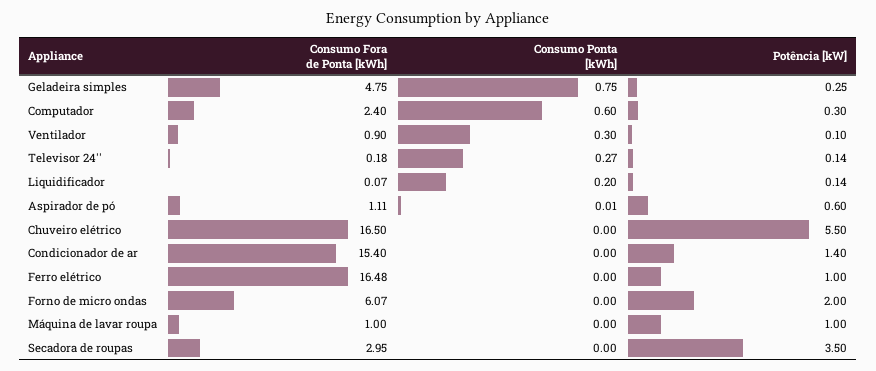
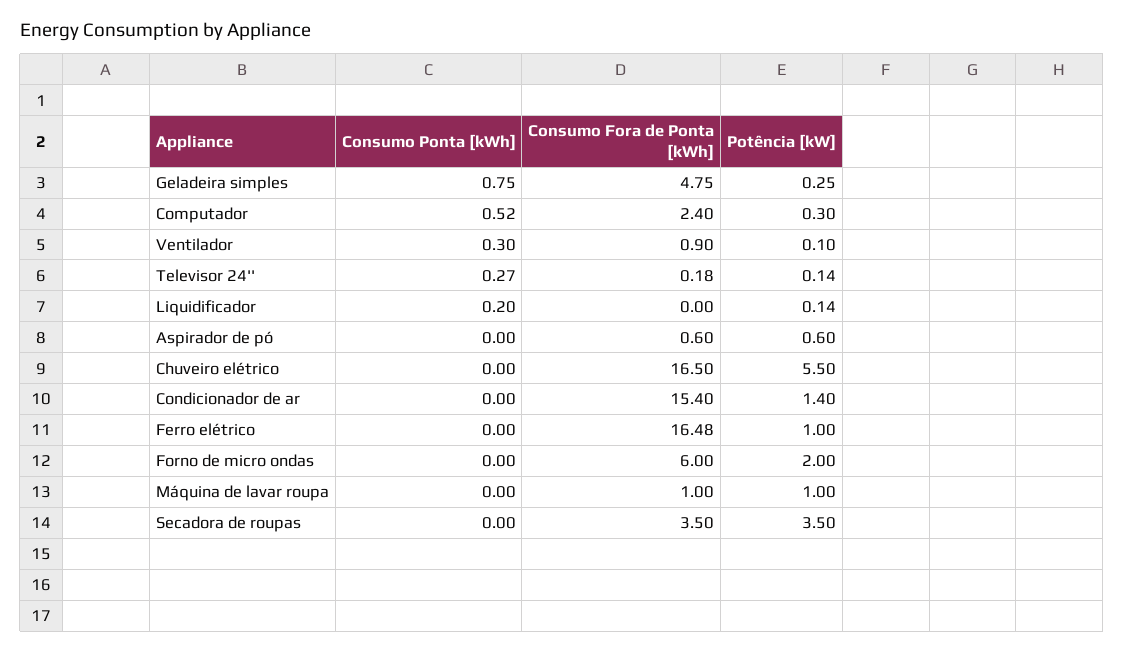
  {
    "Consumo Fora de Ponta [kWh]": {
      "Geladeira simples": 4.75,
      "Computador": 2.4,
      "Ventilador": 0.9,
      "Televisor 24''": 0.18,
-     "Liquidificador": 0.07,
+     "Liquidificador": 0,
-     "Aspirador de pó": 1.11,
+     "Aspirador de pó": 0.6,
      "Chuveiro elétrico": 16.5,
      "Condicionador de ar": 15.4,
      "Ferro elétrico": 16.48,
-     "Forno de micro ondas": 6.07,
+     "Forno de micro ondas": 6,
      "Máquina de lavar roupa": 1,
-     "Secadora de roupas": 2.95
+     "Secadora de roupas": 3.5
    },
    "Consumo Ponta [kWh]": {
      "Geladeira simples": 0.75,
-     "Computador": 0.6,
+     "Computador": 0.52,
      "Ventilador": 0.3,
      "Televisor 24''": 0.27,
      "Liquidificador": 0.2,
-     "Aspirador de pó": 0.01,
+     "Aspirador de pó": 0,
      "Chuveiro elétrico": 0,
      "Condicionador de ar": 0,
      "Ferro elétrico": 0,
      "Forno de micro ondas": 0,
      "Máquina de lavar roupa": 0,
      "Secadora de roupas": 0
    },
    "Potência [kW]": {
      "Geladeira simples": 0.25,
      "Computador": 0.3,
      "Ventilador": 0.1,
      "Televisor 24''": 0.14,
      "Liquidificador": 0.14,
      "Aspirador de pó": 0.6,
      "Chuveiro elétrico": 5.5,
      "Condicionador de ar": 1.4,
      "Ferro elétrico": 1,
      "Forno de micro ondas": 2,
      "Máquina de lavar roupa": 1,
      "Secadora de roupas": 3.5
    }
  }

